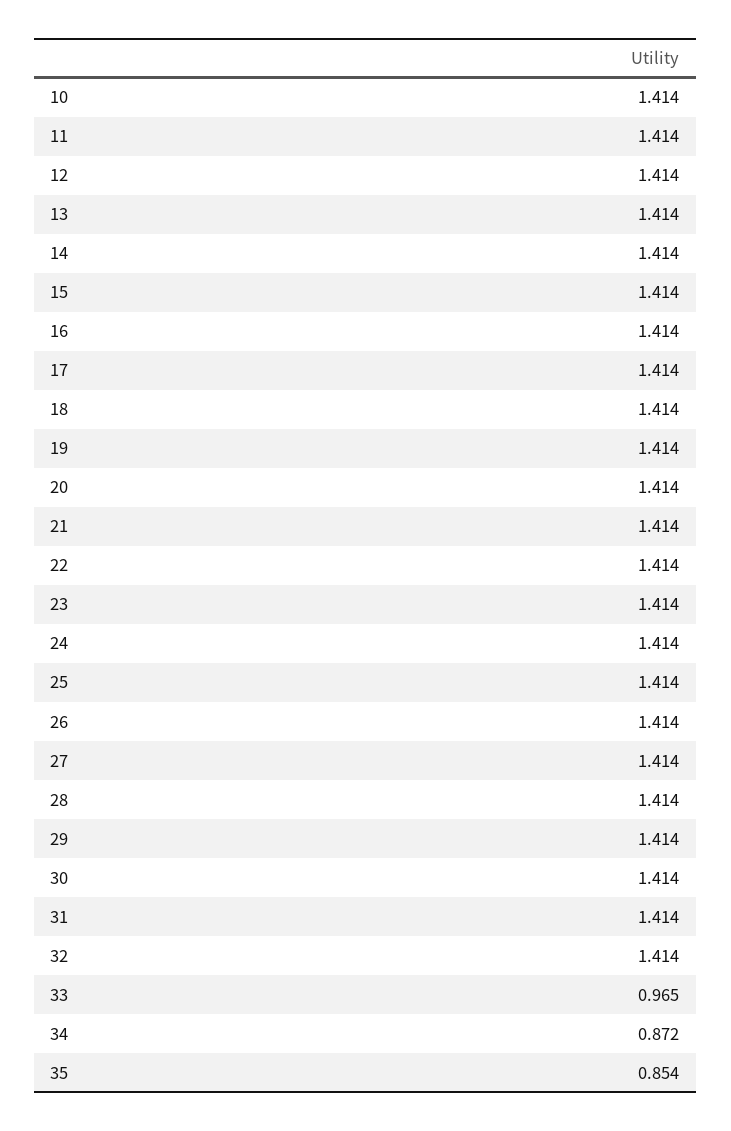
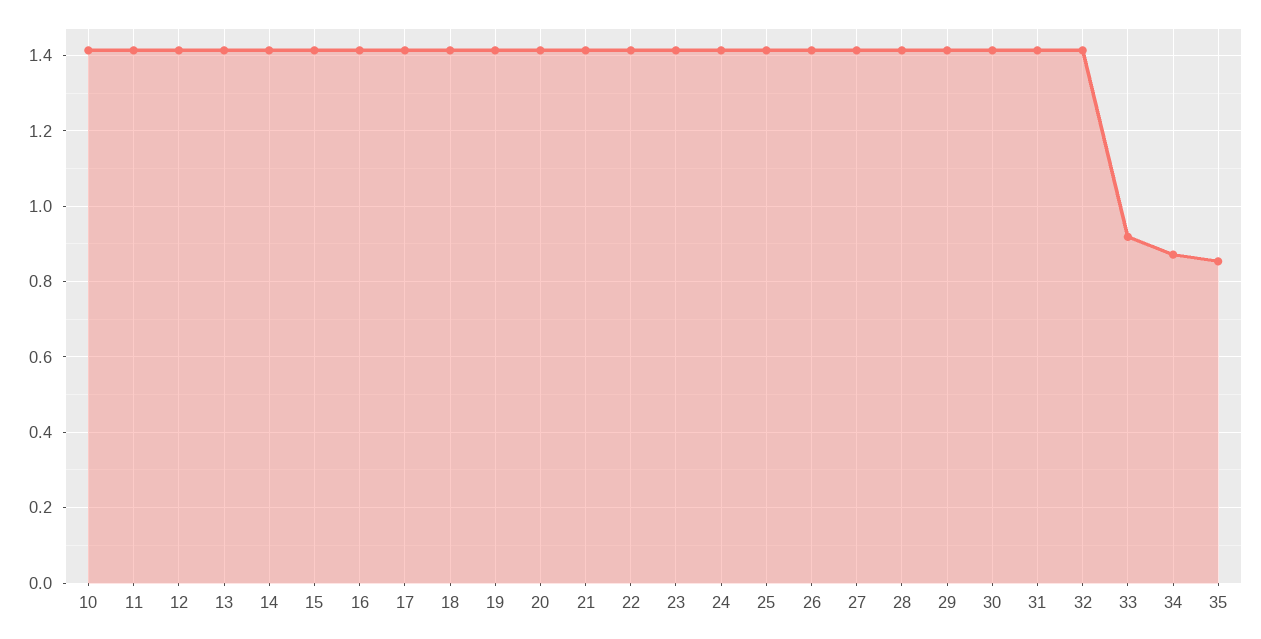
  {
    "10": 1.414,
    "11": 1.414,
    "12": 1.414,
    "13": 1.414,
    "14": 1.414,
    "15": 1.414,
    "16": 1.414,
    "17": 1.414,
    "18": 1.414,
    "19": 1.414,
    "20": 1.414,
    "21": 1.414,
    "22": 1.414,
    "23": 1.414,
    "24": 1.414,
    "25": 1.414,
    "26": 1.414,
    "27": 1.414,
    "28": 1.414,
    "29": 1.414,
    "30": 1.414,
    "31": 1.414,
    "32": 1.414,
-   "33": 0.965,
+   "33": 0.92,
    "34": 0.872,
    "35": 0.854
  }

